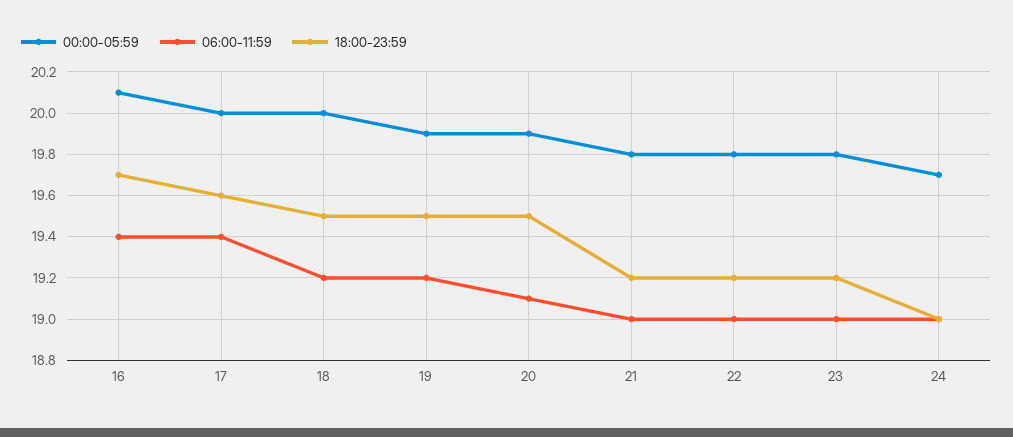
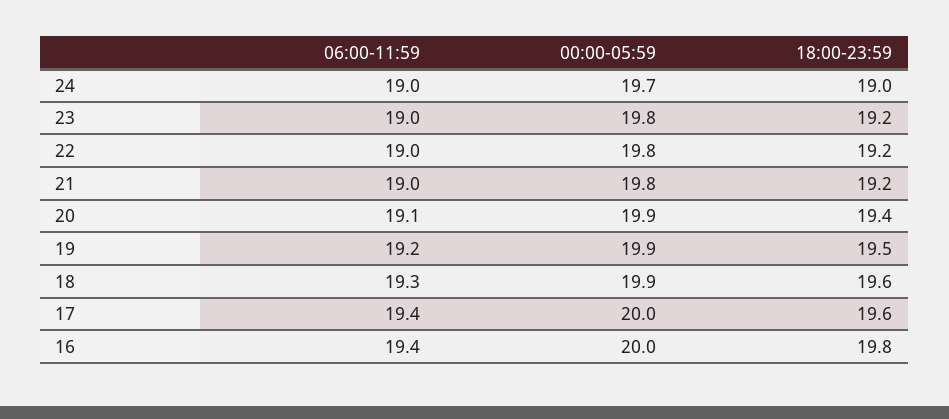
  {
    "00:00-05:59": {
-     "16": 20.1,
+     "16": 20,
      "17": 20,
-     "18": 20,
+     "18": 19.9,
      "19": 19.9,
      "20": 19.9,
      "21": 19.8,
      "22": 19.8,
      "23": 19.8,
      "24": 19.7
    },
    "06:00-11:59": {
      "16": 19.4,
      "17": 19.4,
-     "18": 19.2,
+     "18": 19.3,
      "19": 19.2,
      "20": 19.1,
      "21": 19,
      "22": 19,
      "23": 19,
      "24": 19
    },
    "18:00-23:59": {
-     "16": 19.7,
+     "16": 19.8,
      "17": 19.6,
-     "18": 19.5,
+     "18": 19.6,
      "19": 19.5,
-     "20": 19.5,
+     "20": 19.4,
      "21": 19.2,
      "22": 19.2,
      "23": 19.2,
      "24": 19
    }
  }

